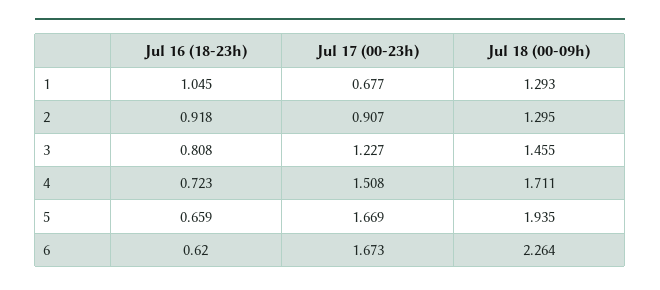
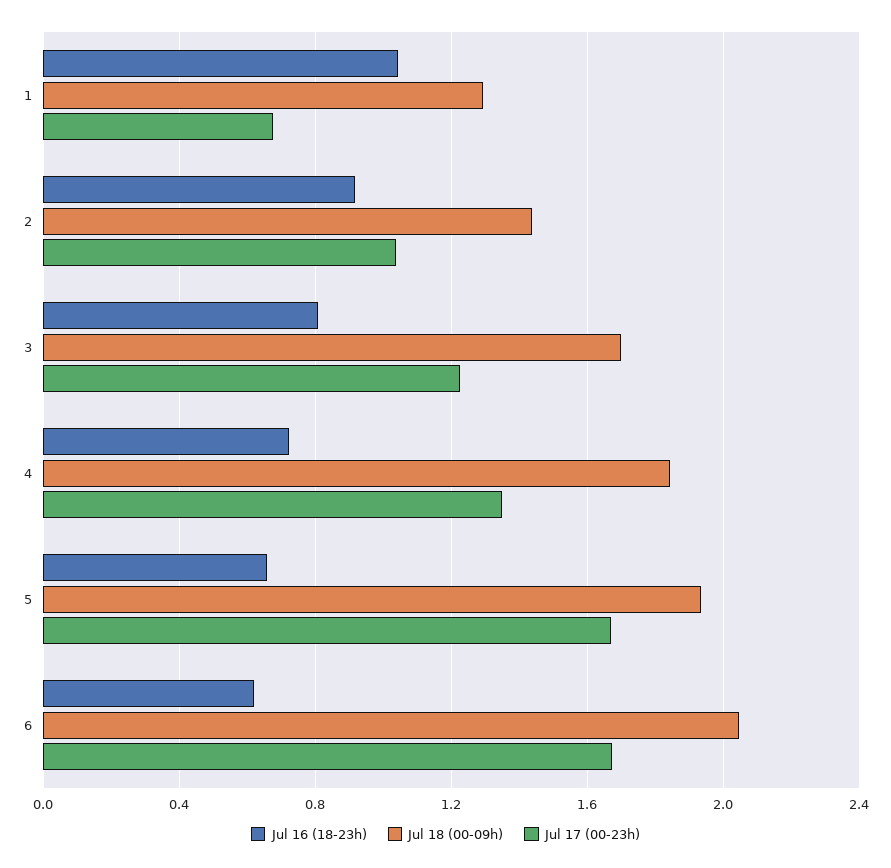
  {
    "Jul 16 (18-23h)": {
      "1": 1.045,
      "2": 0.918,
      "3": 0.808,
      "4": 0.723,
      "5": 0.659,
      "6": 0.62
    },
    "Jul 17 (00-23h)": {
      "1": 0.677,
-     "2": 0.907,
+     "2": 1.05,
      "3": 1.227,
-     "4": 1.508,
+     "4": 1.35,
      "5": 1.669,
      "6": 1.673
    },
    "Jul 18 (00-09h)": {
      "1": 1.293,
-     "2": 1.295,
+     "2": 1.45,
-     "3": 1.455,
+     "3": 1.7,
-     "4": 1.711,
+     "4": 1.85,
      "5": 1.935,
-     "6": 2.264
+     "6": 2.05
    }
  }

